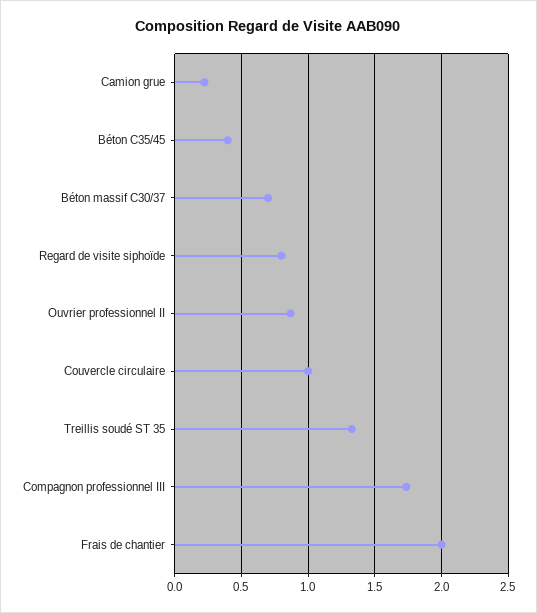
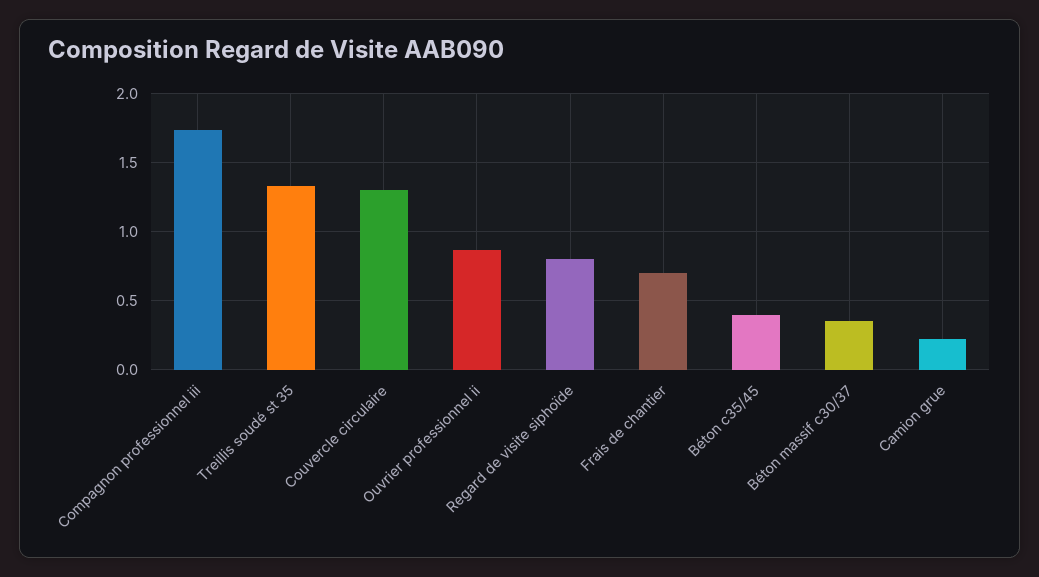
  {
    "Camion grue": 0.2,
    "Béton C35/45": 0.4,
-   "Béton massif C30/37": 0.7,
+   "Béton massif C30/37": 0.35,
    "Regard de visite siphoïde": 0.8,
    "Ouvrier professionnel II": 0.85,
-   "Couvercle circulaire": 1,
+   "Couvercle circulaire": 1.3,
    "Treillis soudé ST 35": 1.35,
    "Compagnon professionnel III": 1.75,
-   "Frais de chantier": 2
+   "Frais de chantier": 0.7
  }

